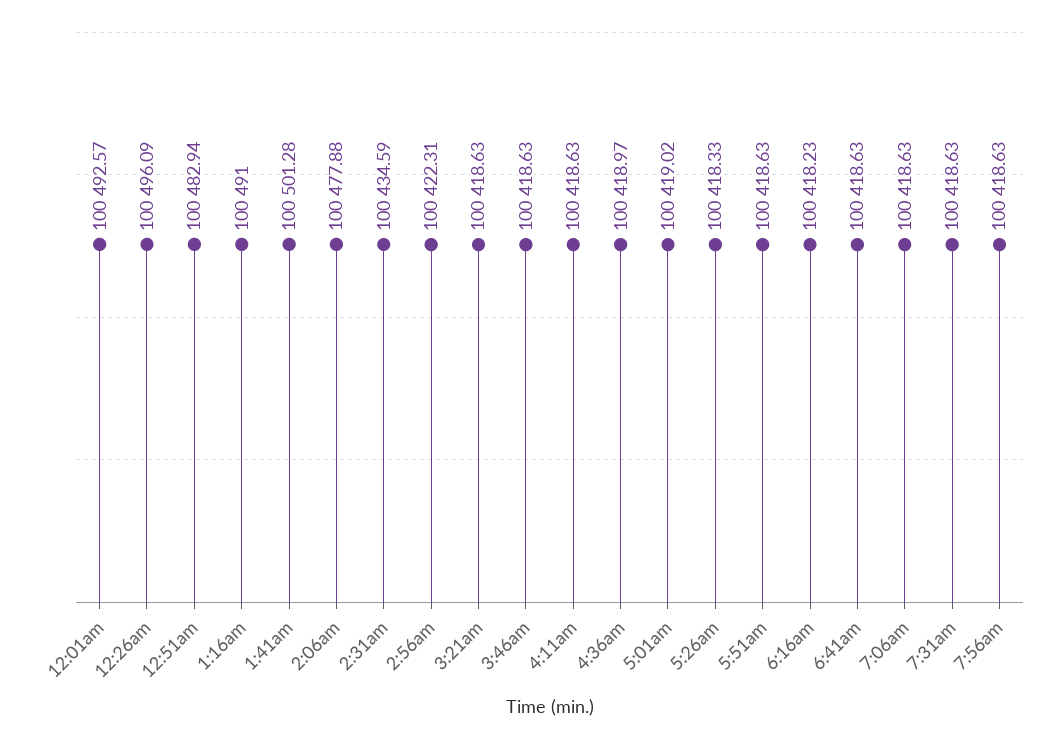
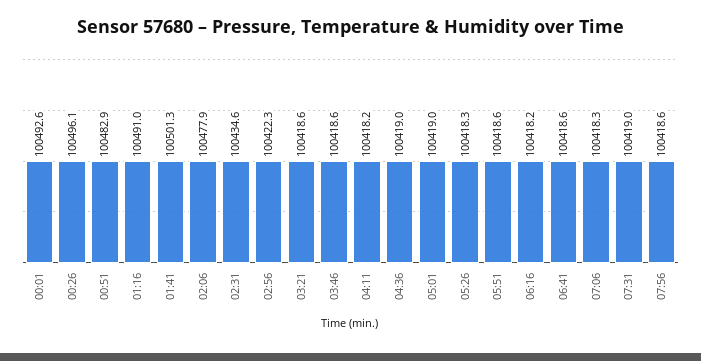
  {
    "12:01am": 100492.57,
    "12:26am": 100496.09,
    "12:51am": 100482.94,
    "1:16am": 100491,
    "1:41am": 100501.28,
    "2:06am": 100477.88,
    "2:31am": 100434.59,
    "2:56am": 100422.31,
    "3:21am": 100418.63,
    "3:46am": 100418.63,
-   "4:11am": 100418.63,
+   "4:11am": 100418.2,
    "4:36am": 100418.97,
    "5:01am": 100419.02,
    "5:26am": 100418.33,
    "5:51am": 100418.63,
    "6:16am": 100418.23,
    "6:41am": 100418.63,
-   "7:06am": 100418.63,
+   "7:06am": 100418.3,
-   "7:31am": 100418.63,
+   "7:31am": 100419,
    "7:56am": 100418.63
  }

